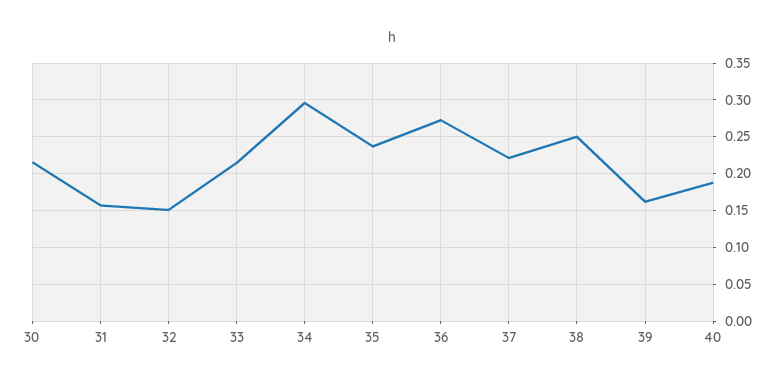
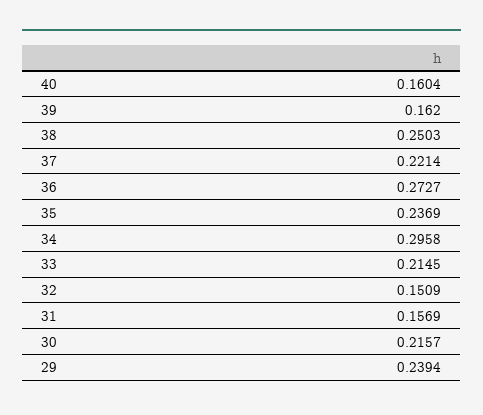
  {
    "30": 0.2157,
    "31": 0.1569,
    "32": 0.1509,
    "33": 0.2145,
    "34": 0.2958,
    "35": 0.2369,
    "36": 0.2727,
    "37": 0.2214,
    "38": 0.2503,
    "39": 0.162,
-   "40": 0.19
+   "40": 0.1604,
+   "29": 0.2394
  }

